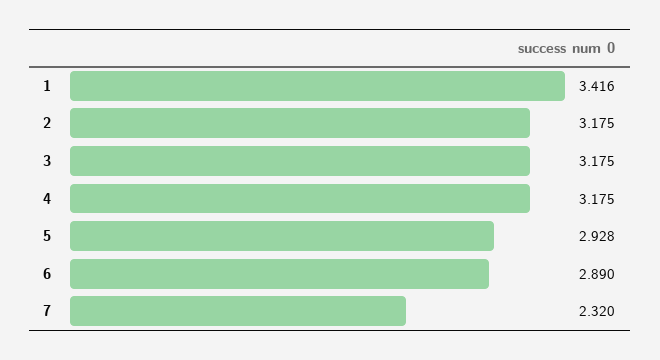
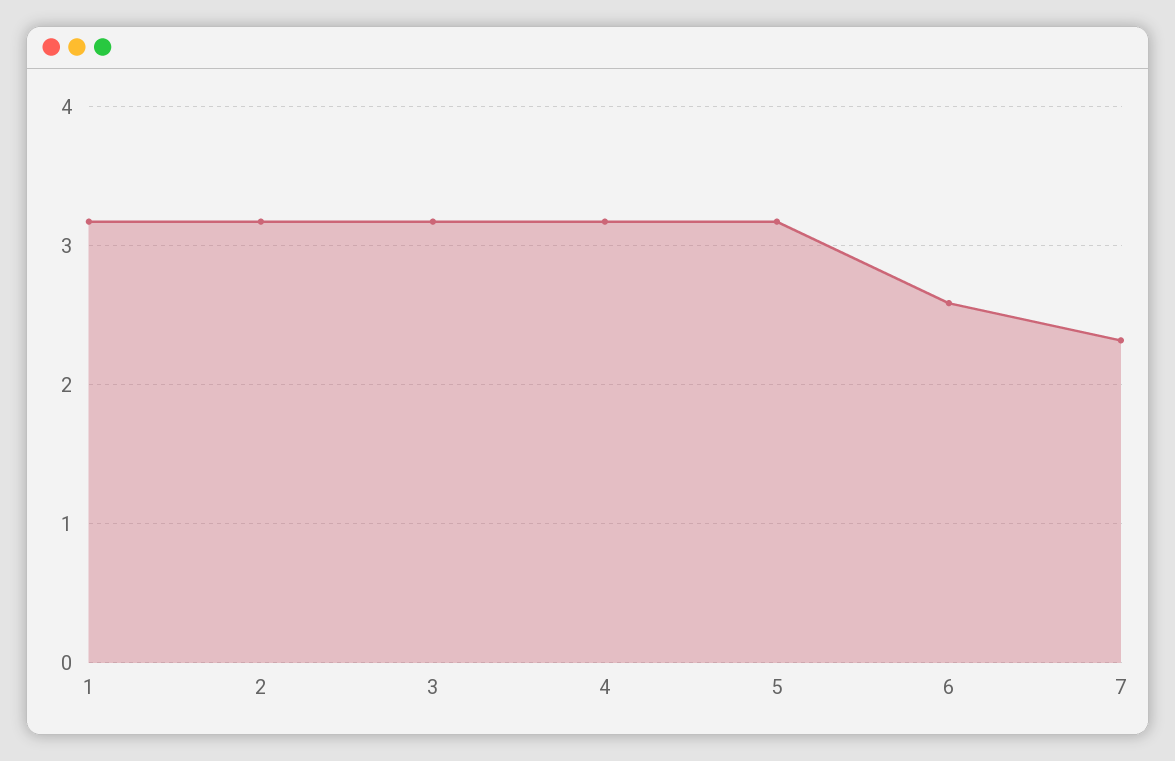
  {
-   "1": 3.416,
+   "1": 3.2,
    "2": 3.175,
    "3": 3.175,
    "4": 3.175,
-   "5": 2.928,
+   "5": 3.2,
-   "6": 2.89,
+   "6": 2.6,
    "7": 2.32
  }

